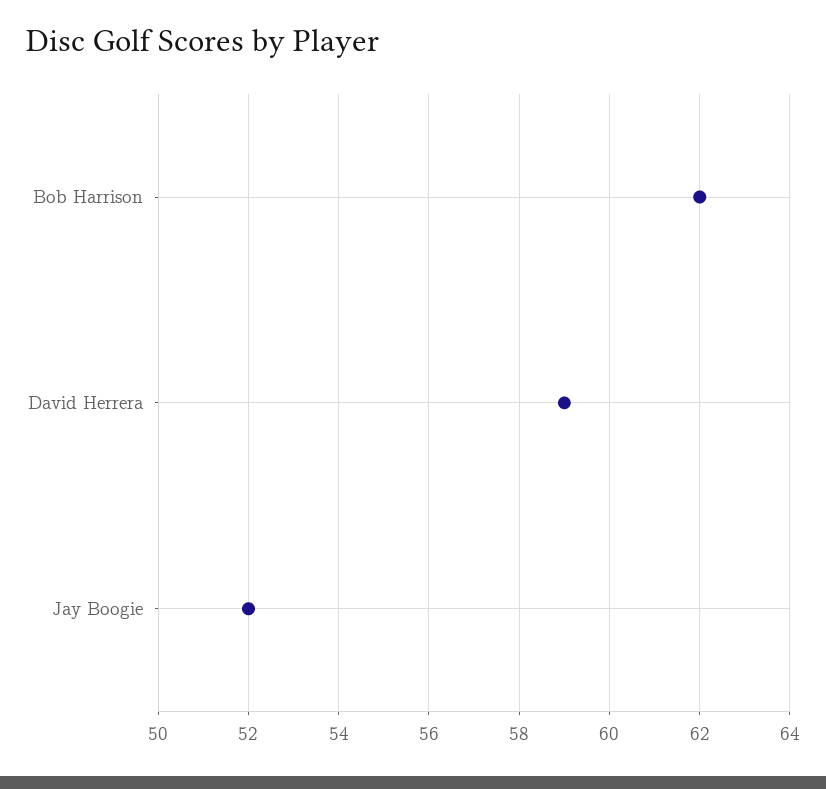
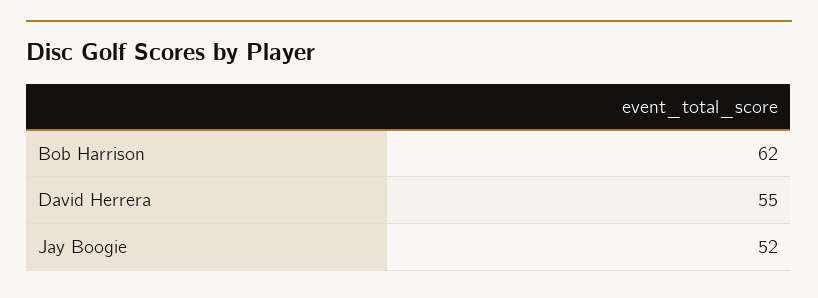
  {
    "Bob Harrison": 62,
-   "David Herrera": 59,
+   "David Herrera": 55,
    "Jay Boogie": 52
  }

